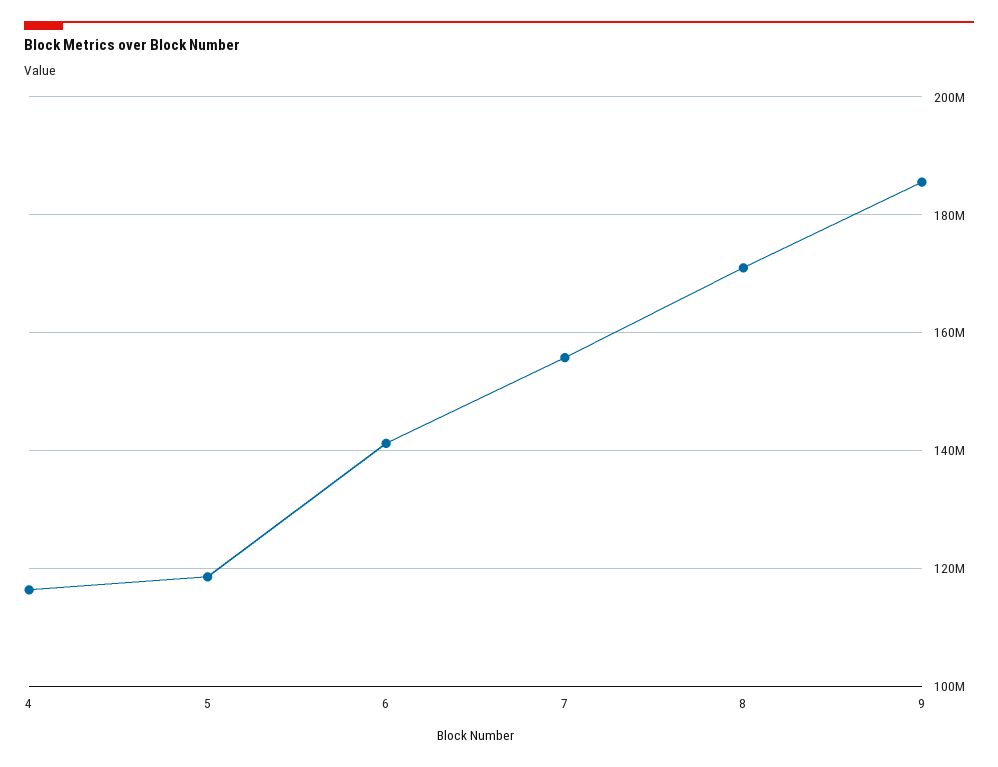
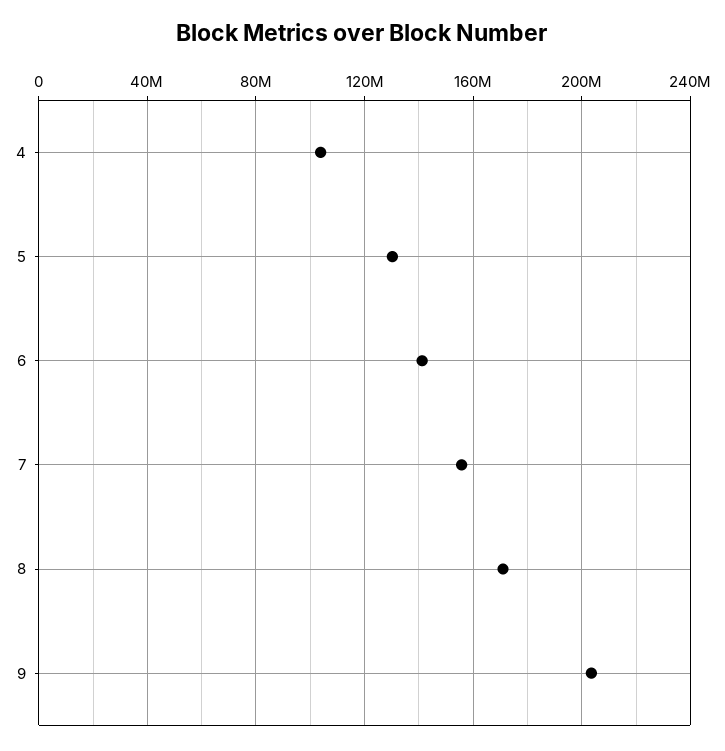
  {
-   "4": 116000000,
+   "4": 105000000,
-   "5": 118000000,
+   "5": 130000000,
    "6": 142000000,
    "7": 156000000,
    "8": 170000000,
-   "9": 186000000
+   "9": 205000000
  }

